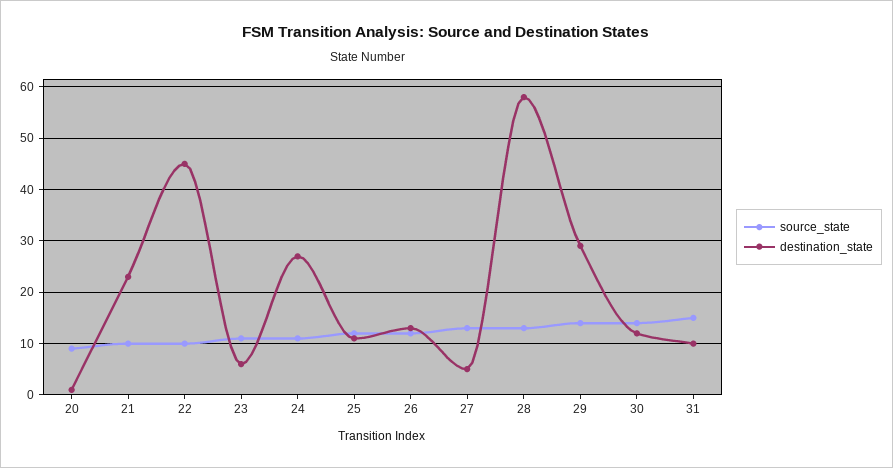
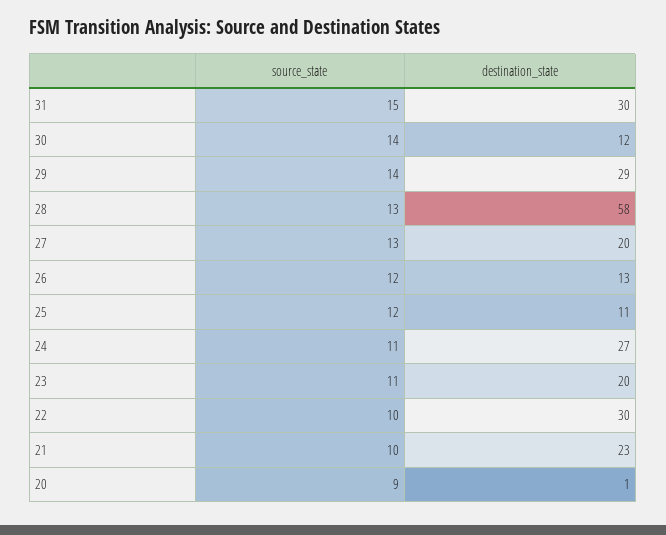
  {
    "source_state": {
      "20": 9,
      "21": 10,
      "22": 10,
      "23": 11,
      "24": 11,
      "25": 12,
      "26": 12,
      "27": 13,
      "28": 13,
      "29": 14,
      "30": 14,
      "31": 15
    },
    "destination_state": {
      "20": 1,
      "21": 23,
-     "22": 45,
+     "22": 30,
-     "23": 5,
+     "23": 20,
      "24": 27,
      "25": 11,
      "26": 13,
-     "27": 5,
+     "27": 20,
      "28": 58,
      "29": 29,
      "30": 12,
-     "31": 10
+     "31": 30
    }
  }

